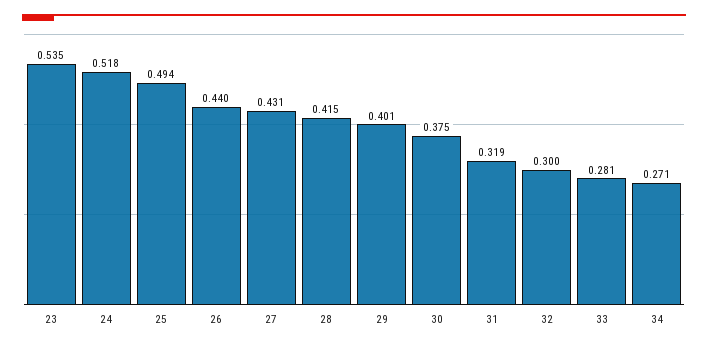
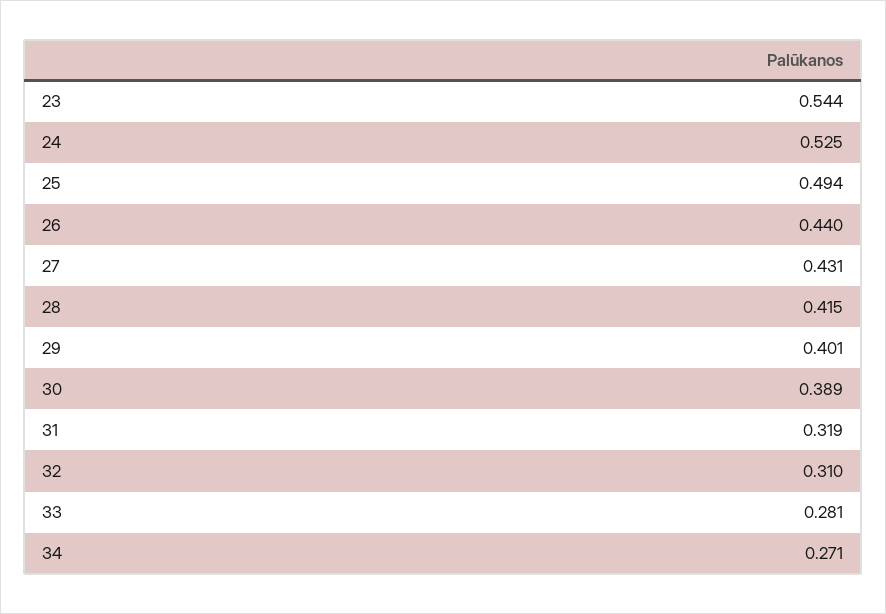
  {
-   "23": 0.535,
+   "23": 0.544,
-   "24": 0.518,
+   "24": 0.525,
    "25": 0.494,
    "26": 0.44,
    "27": 0.431,
    "28": 0.415,
    "29": 0.401,
-   "30": 0.375,
+   "30": 0.389,
    "31": 0.319,
-   "32": 0.3,
+   "32": 0.31,
    "33": 0.281,
    "34": 0.271
  }

